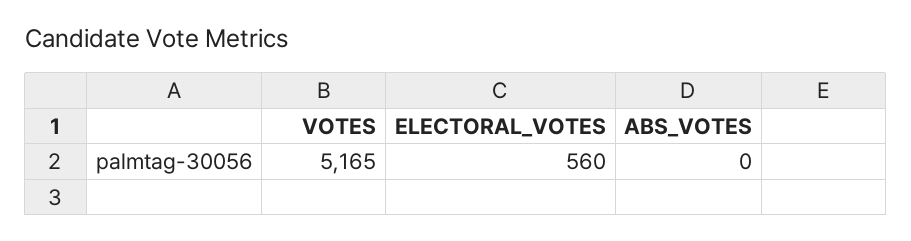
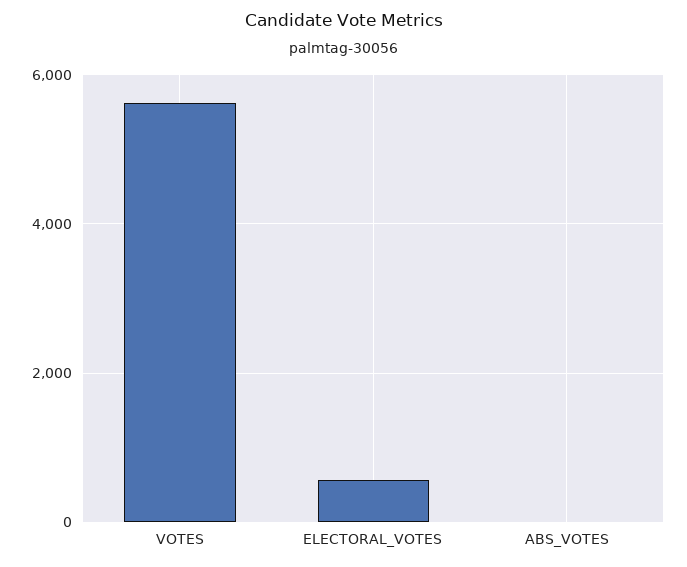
  {
-   "VOTES": 5165,
+   "VOTES": 5600,
    "ELECTORAL_VOTES": 560,
    "ABS_VOTES": 0
  }

